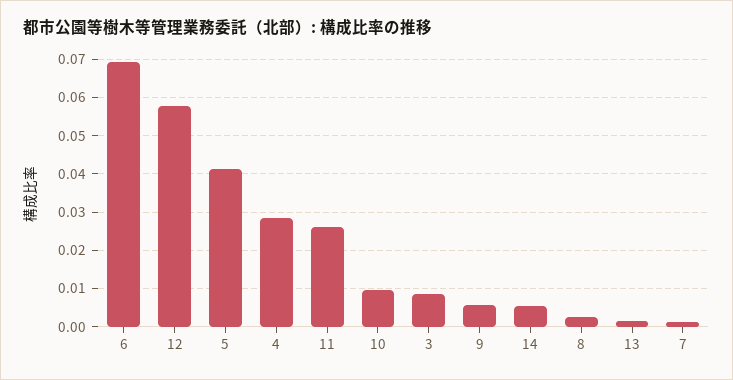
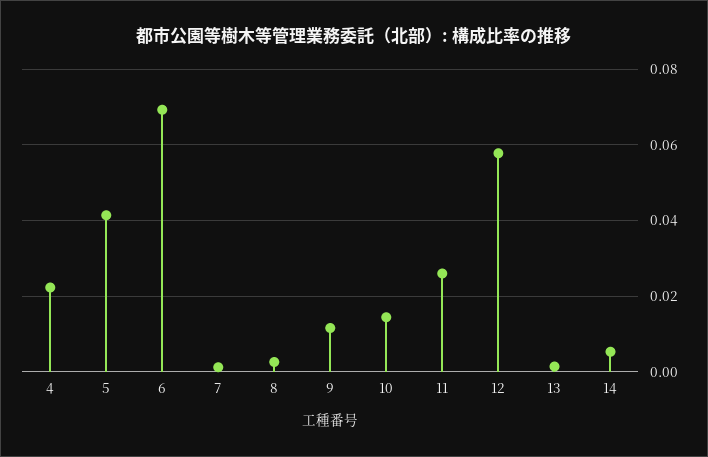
  {
    "6": 0.07,
    "12": 0.058,
    "5": 0.042,
-   "4": 0.028,
+   "4": 0.022,
    "11": 0.026,
-   "10": 0.01,
+   "10": 0.014,
-   "3": 0.008,
-   "9": 0.006,
+   "9": 0.012,
    "14": 0.006,
    "8": 0.002,
    "13": 0.002,
    "7": 0.002
  }

